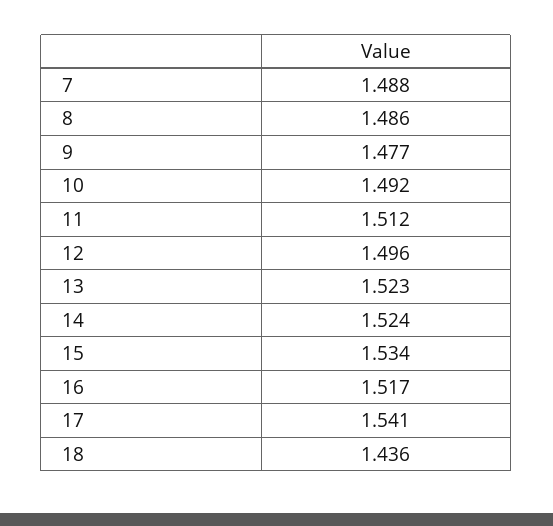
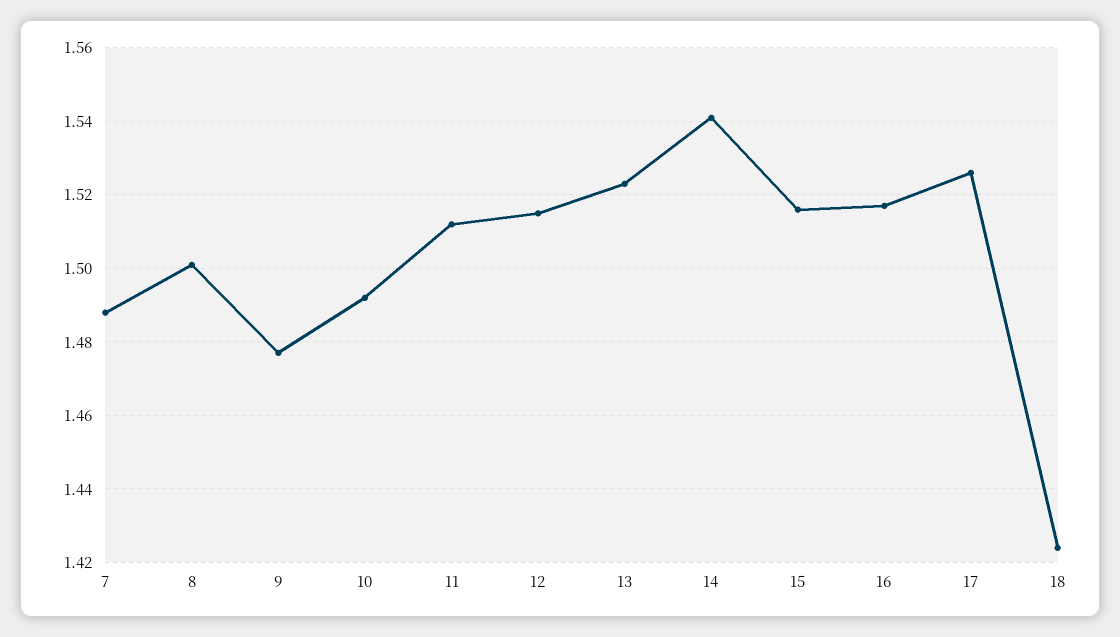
  {
    "7": 1.488,
-   "8": 1.486,
+   "8": 1.5,
    "9": 1.477,
    "10": 1.492,
    "11": 1.512,
-   "12": 1.496,
+   "12": 1.515,
    "13": 1.523,
-   "14": 1.524,
+   "14": 1.54,
-   "15": 1.534,
+   "15": 1.515,
    "16": 1.517,
-   "17": 1.541,
+   "17": 1.525,
-   "18": 1.436
+   "18": 1.425
  }

